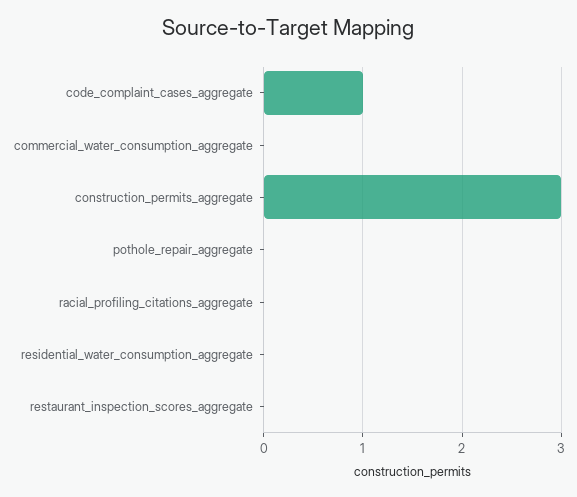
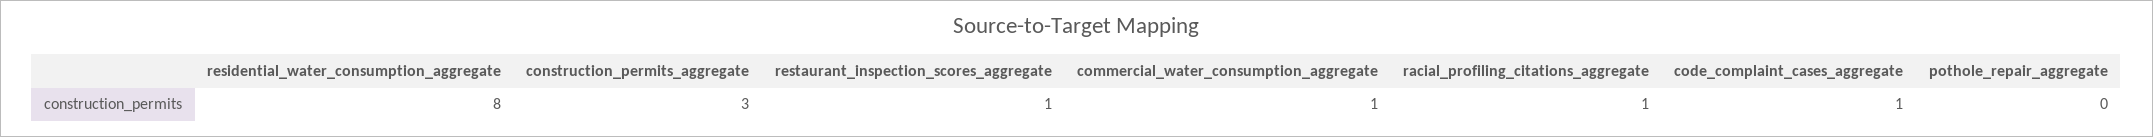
  {
    "code_complaint_cases_aggregate": 1,
-   "commercial_water_consumption_aggregate": 0,
+   "commercial_water_consumption_aggregate": 1,
    "construction_permits_aggregate": 3,
    "pothole_repair_aggregate": 0,
-   "racial_profiling_citations_aggregate": 0,
+   "racial_profiling_citations_aggregate": 1,
-   "residential_water_consumption_aggregate": 0,
+   "residential_water_consumption_aggregate": 8,
-   "restaurant_inspection_scores_aggregate": 0
+   "restaurant_inspection_scores_aggregate": 1
  }

